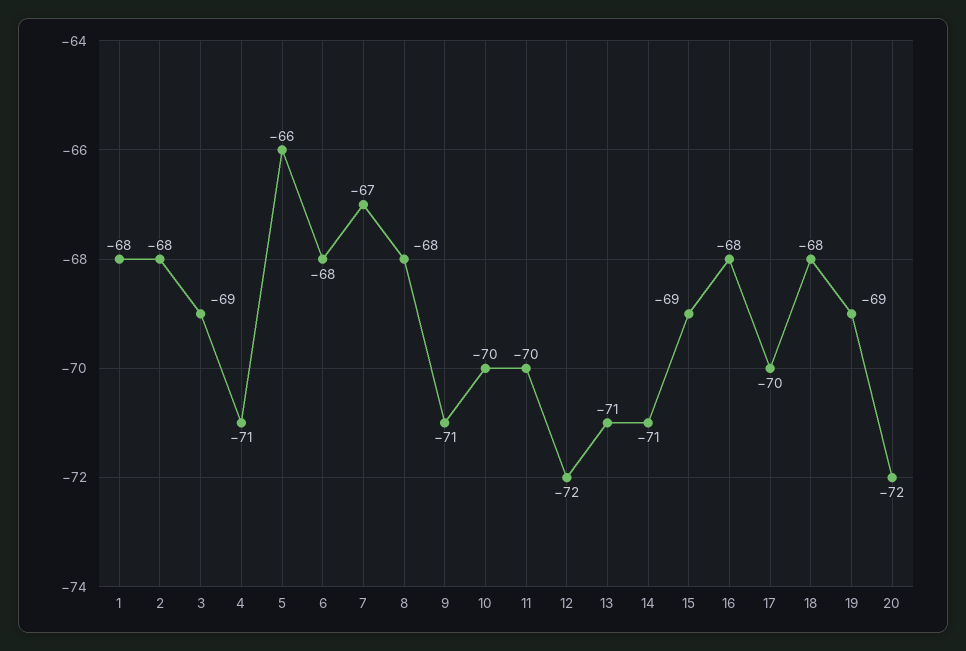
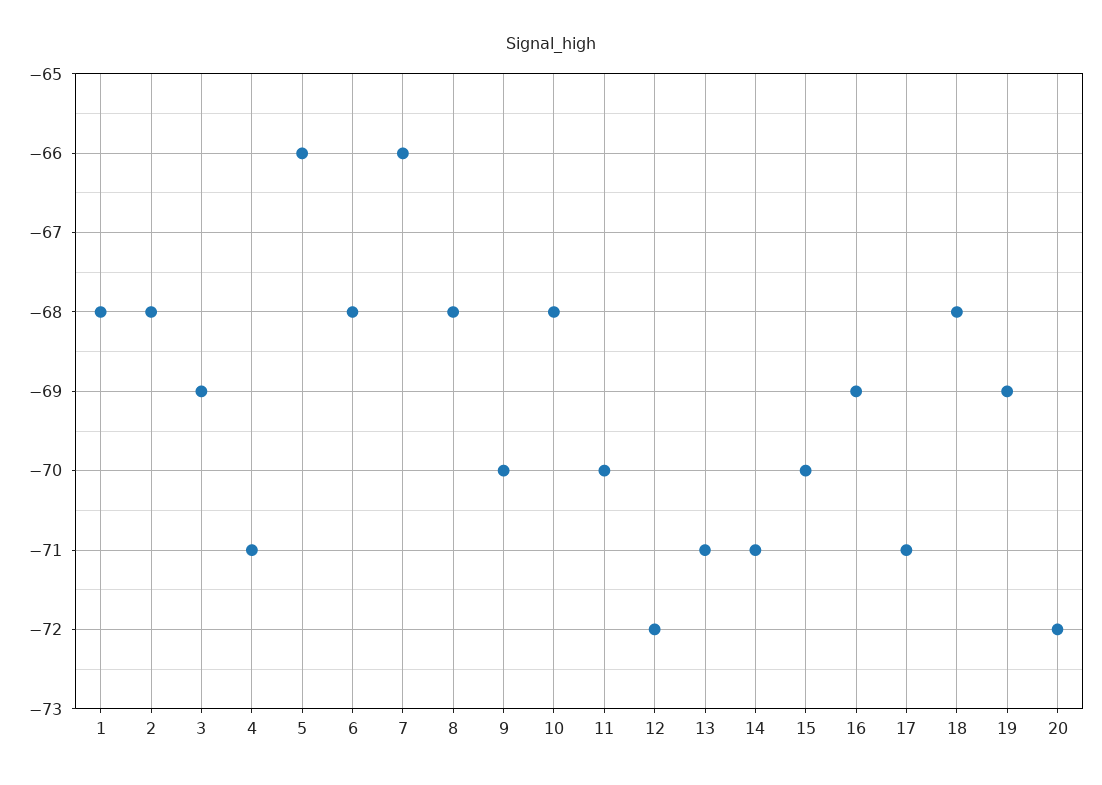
  {
    "1": -68,
    "2": -68,
    "3": -69,
    "4": -71,
    "5": -66,
    "6": -68,
-   "7": -67,
+   "7": -66,
    "8": -68,
-   "9": -71,
+   "9": -70,
-   "10": -70,
+   "10": -68,
    "11": -70,
    "12": -72,
    "13": -71,
    "14": -71,
-   "15": -69,
+   "15": -70,
-   "16": -68,
+   "16": -69,
-   "17": -70,
+   "17": -71,
    "18": -68,
    "19": -69,
    "20": -72
  }

